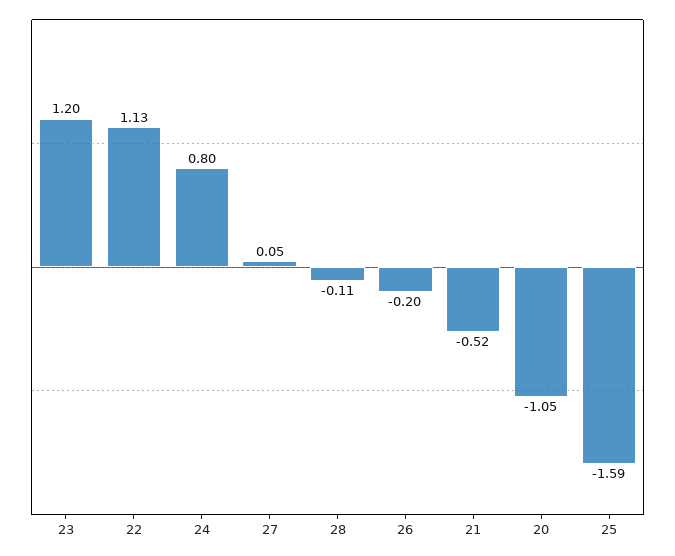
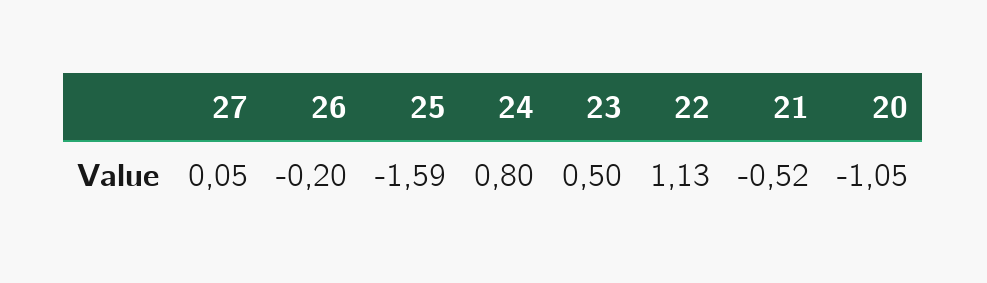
  {
-   "23": 1.2,
+   "23": 0.5,
    "22": 1.13,
    "24": 0.8,
    "27": 0.05,
-   "28": -0.11,
    "26": -0.2,
    "21": -0.52,
    "20": -1.05,
    "25": -1.59
  }

